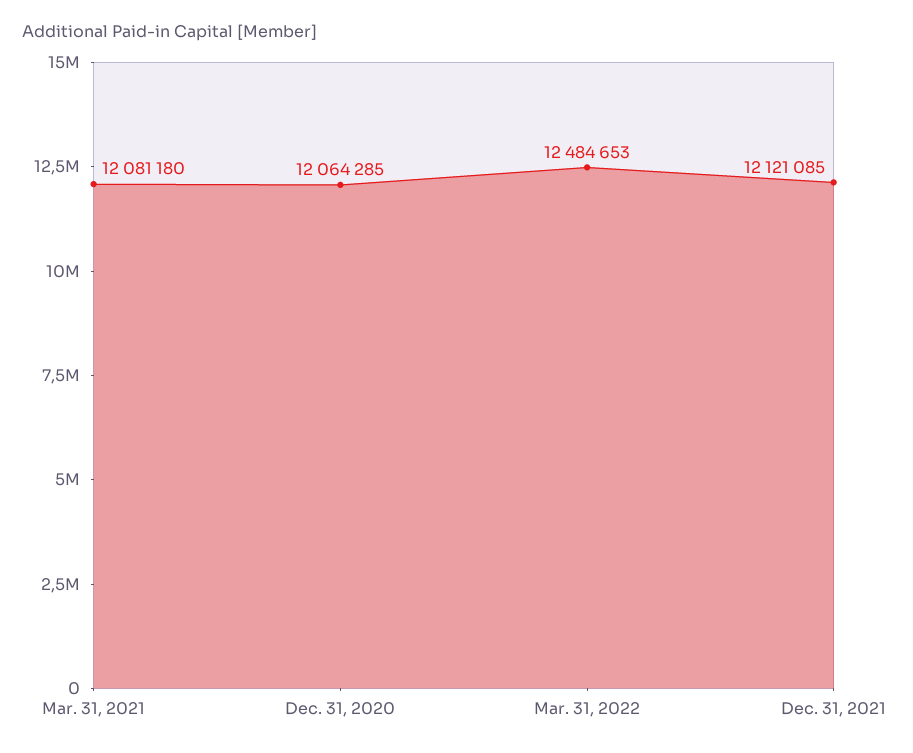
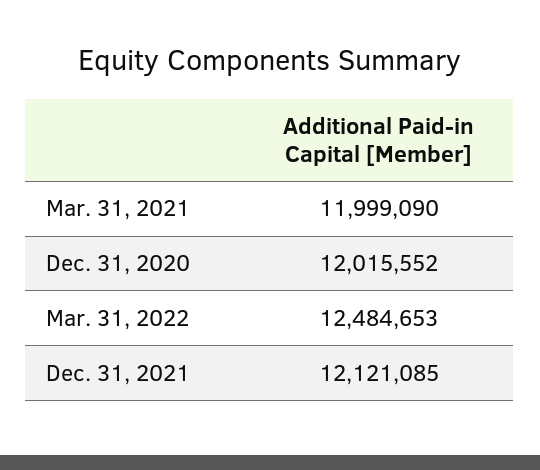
  {
-   "Mar. 31, 2021": 12081180,
+   "Mar. 31, 2021": 11999090,
-   "Dec. 31, 2020": 12064285,
+   "Dec. 31, 2020": 12015552,
    "Mar. 31, 2022": 12484653,
    "Dec. 31, 2021": 12121085
  }

